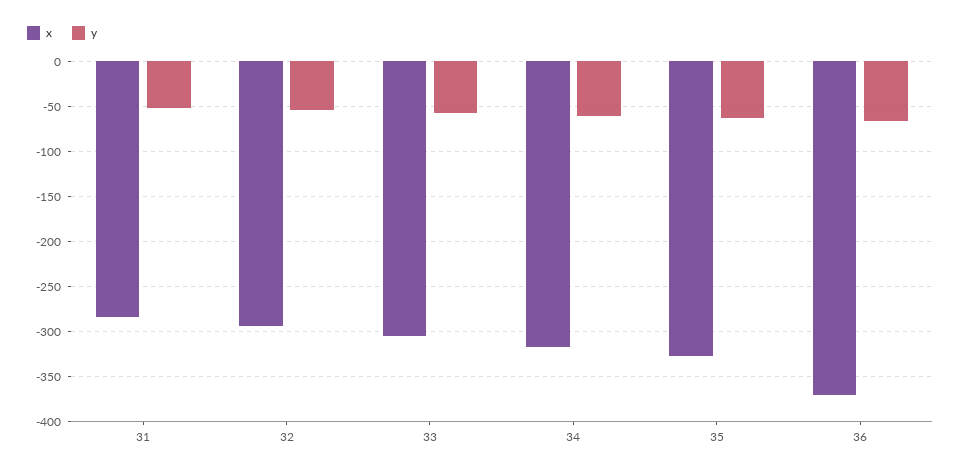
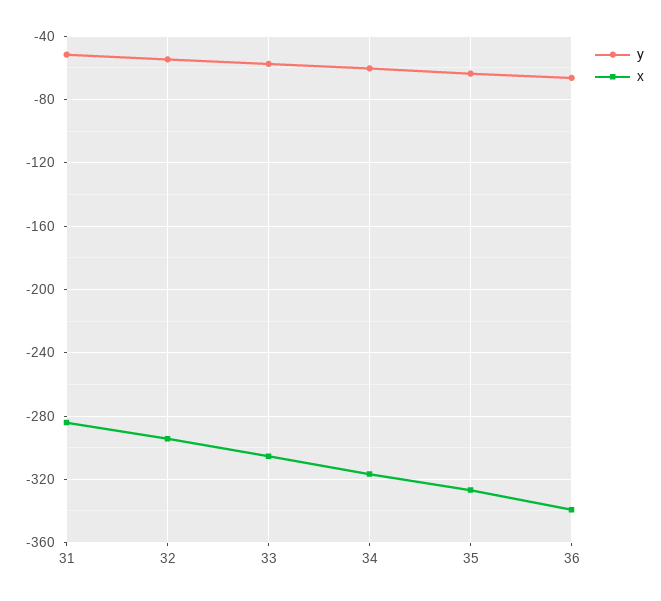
  {
    "x": {
      "31": -285,
      "32": -295,
      "33": -305,
      "34": -315,
      "35": -325,
-     "36": -370
+     "36": -340
    },
    "y": {
      "31": -50,
      "32": -55,
      "33": -55,
      "34": -60,
      "35": -65,
      "36": -65
    }
  }

